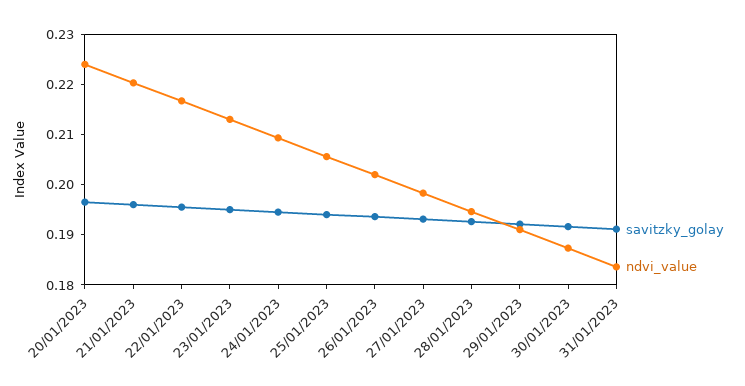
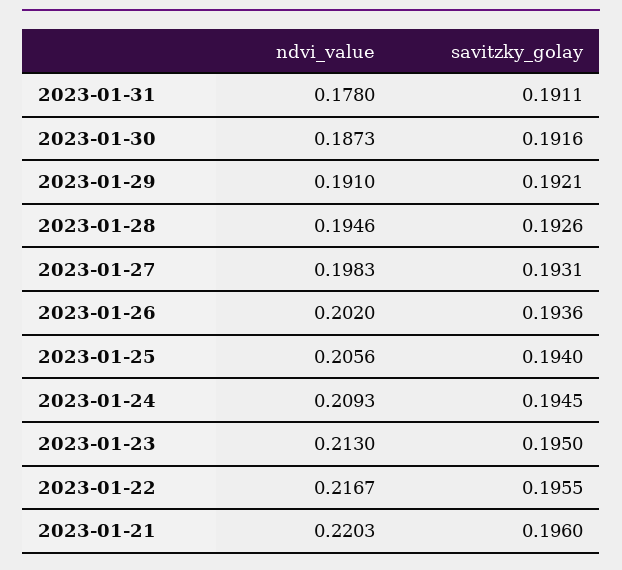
  {
    "savitzky_golay": {
-     "20/01/2023": 0.196,
      "21/01/2023": 0.196,
      "22/01/2023": 0.1955,
      "23/01/2023": 0.195,
      "24/01/2023": 0.1945,
      "25/01/2023": 0.194,
      "26/01/2023": 0.1936,
      "27/01/2023": 0.1931,
      "28/01/2023": 0.1926,
      "29/01/2023": 0.1921,
      "30/01/2023": 0.1916,
      "31/01/2023": 0.1911
    },
    "ndvi_value": {
-     "20/01/2023": 0.224,
      "21/01/2023": 0.2203,
      "22/01/2023": 0.2167,
      "23/01/2023": 0.213,
      "24/01/2023": 0.2093,
      "25/01/2023": 0.2056,
      "26/01/2023": 0.202,
      "27/01/2023": 0.1983,
      "28/01/2023": 0.1946,
      "29/01/2023": 0.191,
      "30/01/2023": 0.1873,
-     "31/01/2023": 0.184
+     "31/01/2023": 0.178
    }
  }

